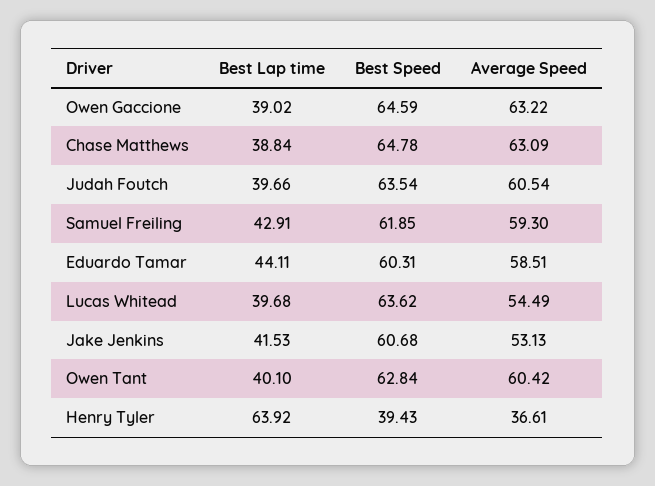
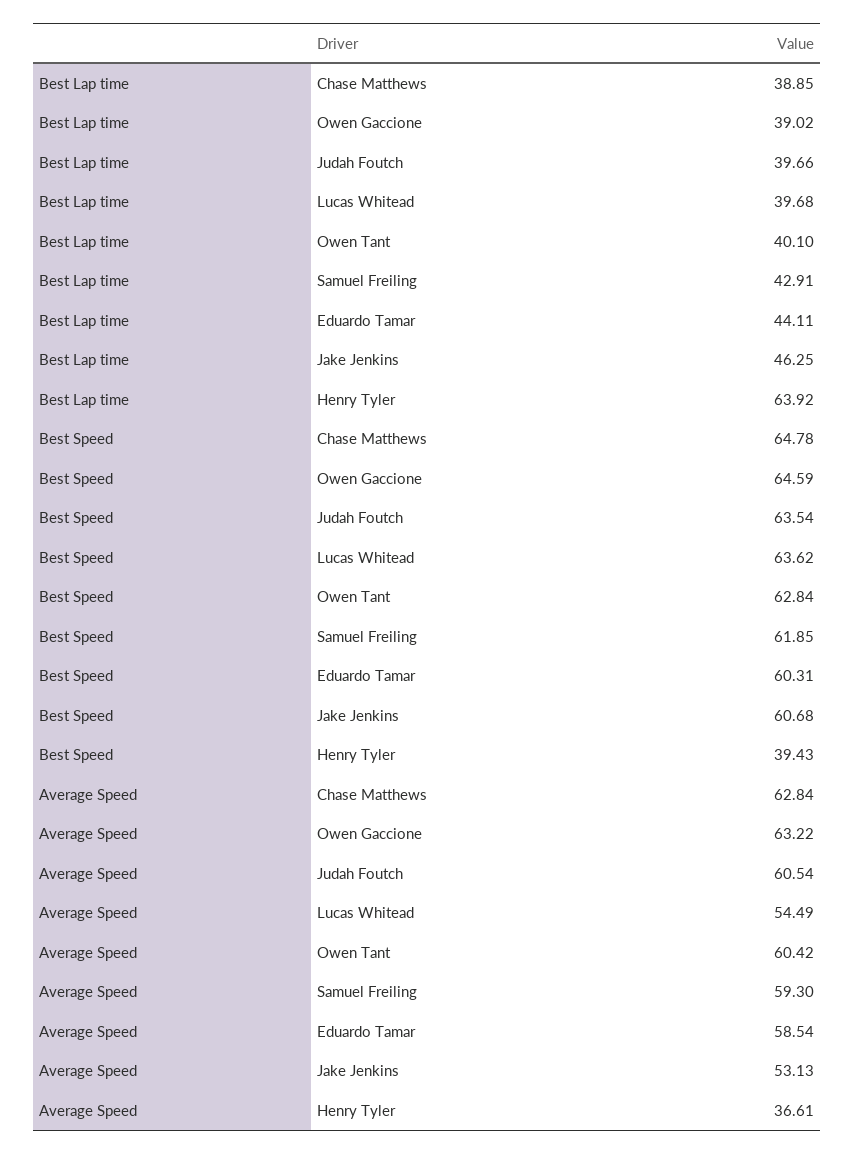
  {
    "Best Lap time": {
      "Owen Gaccione": 39.02,
-     "Chase Matthews": 38.84,
+     "Chase Matthews": 38.85,
      "Judah Foutch": 39.66,
      "Samuel Freiling": 42.91,
      "Eduardo Tamar": 44.11,
      "Lucas Whitead": 39.68,
-     "Jake Jenkins": 41.53,
+     "Jake Jenkins": 46.25,
      "Owen Tant": 40.1,
      "Henry Tyler": 63.92
    },
    "Best Speed": {
      "Owen Gaccione": 64.59,
      "Chase Matthews": 64.78,
      "Judah Foutch": 63.54,
      "Samuel Freiling": 61.85,
      "Eduardo Tamar": 60.31,
      "Lucas Whitead": 63.62,
      "Jake Jenkins": 60.68,
      "Owen Tant": 62.84,
      "Henry Tyler": 39.43
    },
    "Average Speed": {
      "Owen Gaccione": 63.22,
-     "Chase Matthews": 63.09,
+     "Chase Matthews": 62.84,
      "Judah Foutch": 60.54,
      "Samuel Freiling": 59.3,
-     "Eduardo Tamar": 58.51,
+     "Eduardo Tamar": 58.54,
      "Lucas Whitead": 54.49,
      "Jake Jenkins": 53.13,
      "Owen Tant": 60.42,
      "Henry Tyler": 36.61
    }
  }

